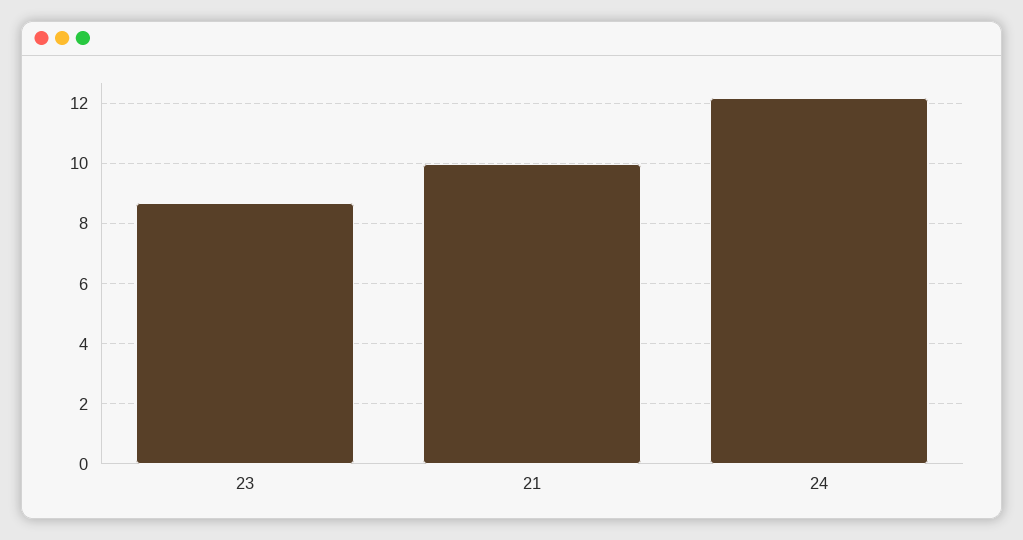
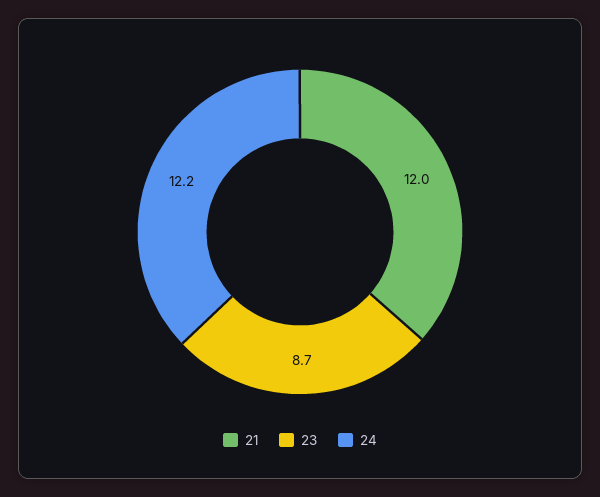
  {
    "23": 8.7,
-   "21": 10,
+   "21": 12,
    "24": 12.2
  }

